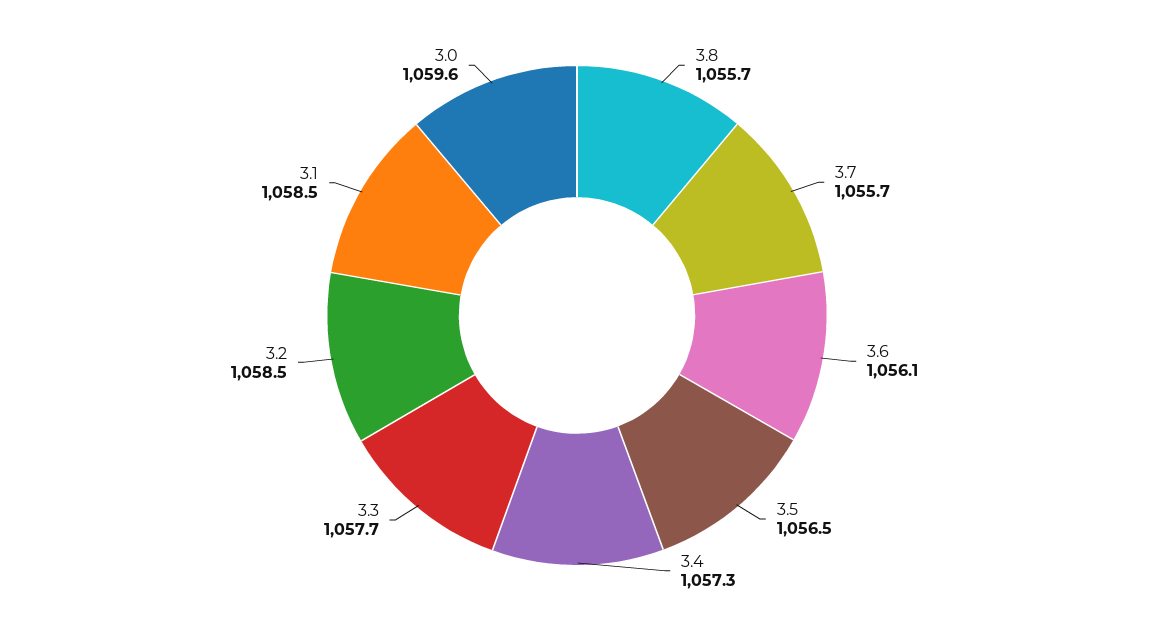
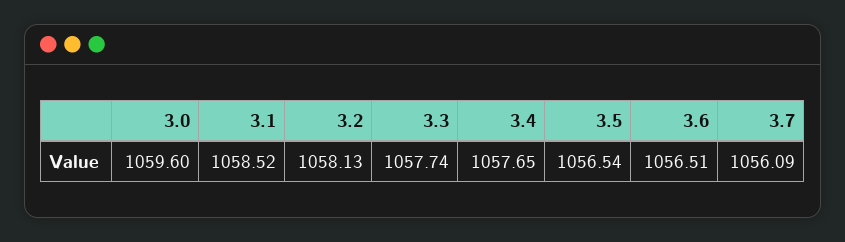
  {
-   "3.8": 1055.7,
-   "3.7": 1055.7,
+   "3.7": 1056.09,
-   "3.6": 1056.1,
+   "3.6": 1056.51,
    "3.5": 1056.54,
-   "3.4": 1057.3,
+   "3.4": 1057.65,
    "3.3": 1057.74,
-   "3.2": 1058.5,
+   "3.2": 1058.13,
    "3.1": 1058.52,
    "3.0": 1059.6
  }

